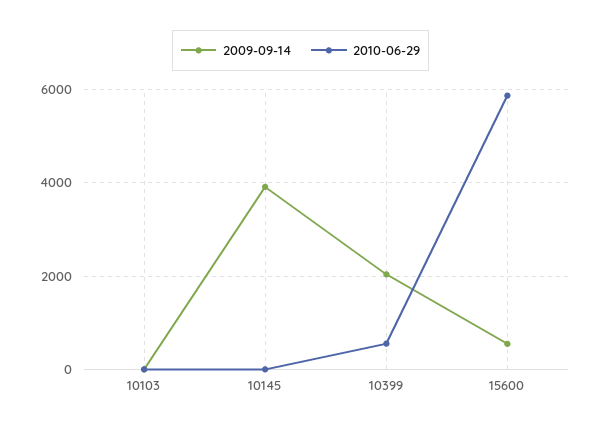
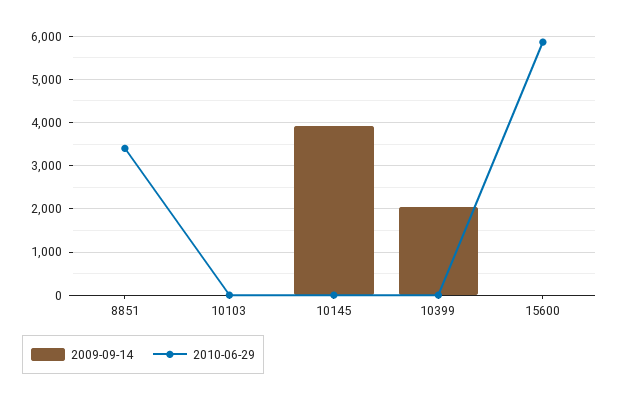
  {
    "2009-09-14": {
      "10103": 0,
      "10145": 4000,
      "10399": 2000,
-     "15600": 600
+     "15600": 0,
+     "8851": 0
    },
    "2010-06-29": {
      "10103": 0,
      "10145": 0,
-     "10399": 600,
+     "10399": 0,
-     "15600": 5800
+     "15600": 5800,
+     "8851": 3400
    }
  }

